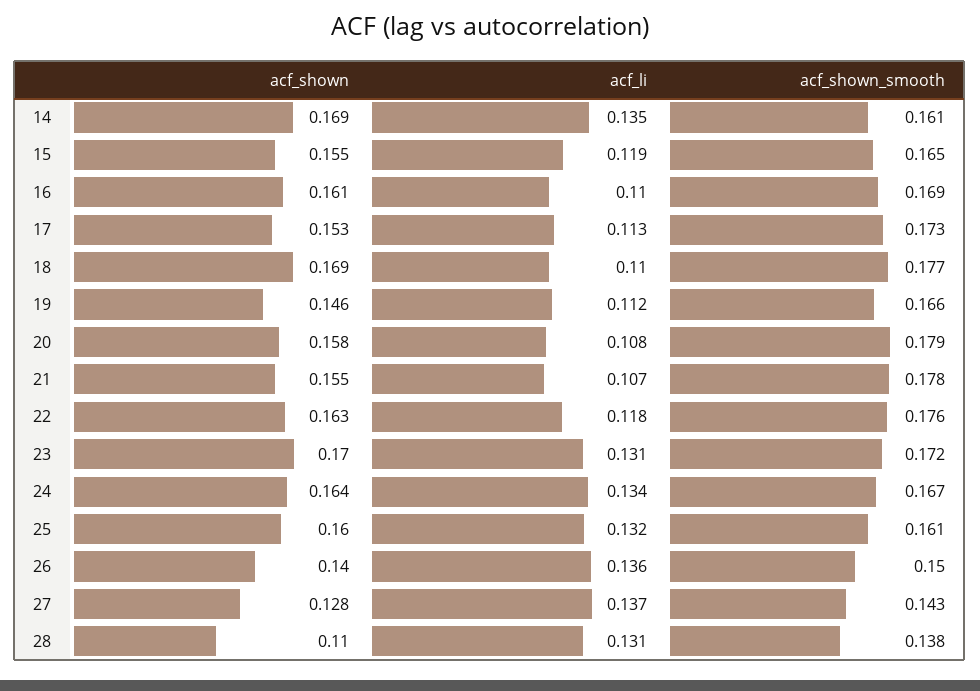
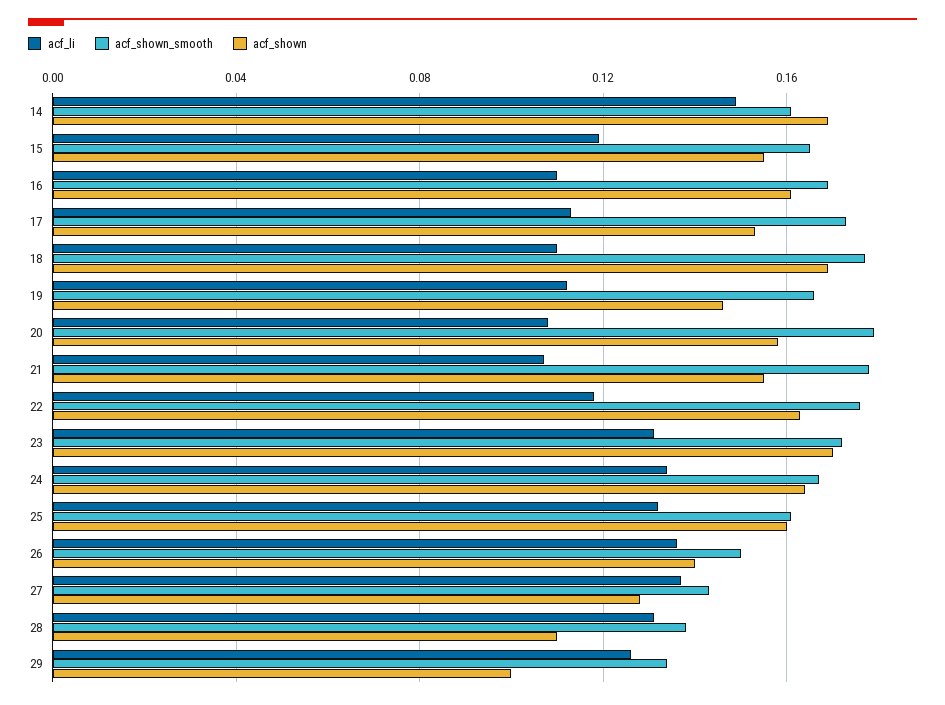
  {
    "acf_shown": {
      "14": 0.169,
      "15": 0.155,
      "16": 0.161,
      "17": 0.153,
      "18": 0.169,
      "19": 0.146,
      "20": 0.158,
      "21": 0.155,
      "22": 0.163,
      "23": 0.17,
      "24": 0.164,
      "25": 0.16,
      "26": 0.14,
      "27": 0.128,
-     "28": 0.11
+     "28": 0.11,
+     "29": 0.1
    },
    "acf_li": {
-     "14": 0.135,
+     "14": 0.15,
      "15": 0.119,
      "16": 0.11,
      "17": 0.113,
      "18": 0.11,
      "19": 0.112,
      "20": 0.108,
      "21": 0.107,
      "22": 0.118,
      "23": 0.131,
      "24": 0.134,
      "25": 0.132,
      "26": 0.136,
      "27": 0.137,
-     "28": 0.131
+     "28": 0.131,
+     "29": 0.125
    },
    "acf_shown_smooth": {
      "14": 0.161,
      "15": 0.165,
      "16": 0.169,
      "17": 0.173,
      "18": 0.177,
      "19": 0.166,
      "20": 0.179,
      "21": 0.178,
      "22": 0.176,
      "23": 0.172,
      "24": 0.167,
      "25": 0.161,
      "26": 0.15,
      "27": 0.143,
-     "28": 0.138
+     "28": 0.138,
+     "29": 0.135
    }
  }

